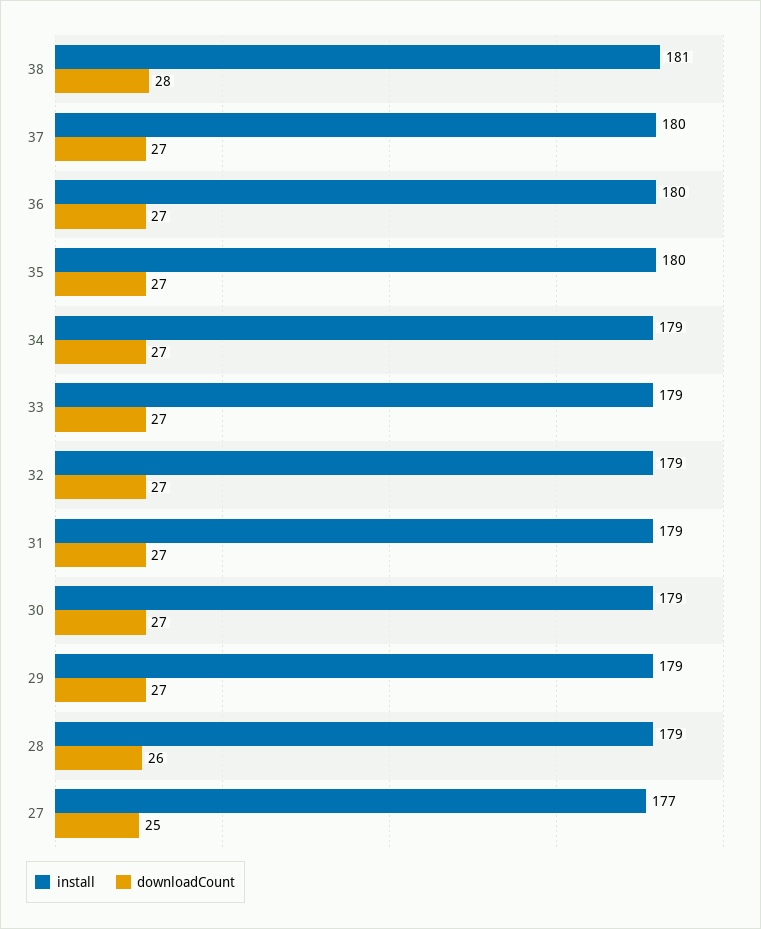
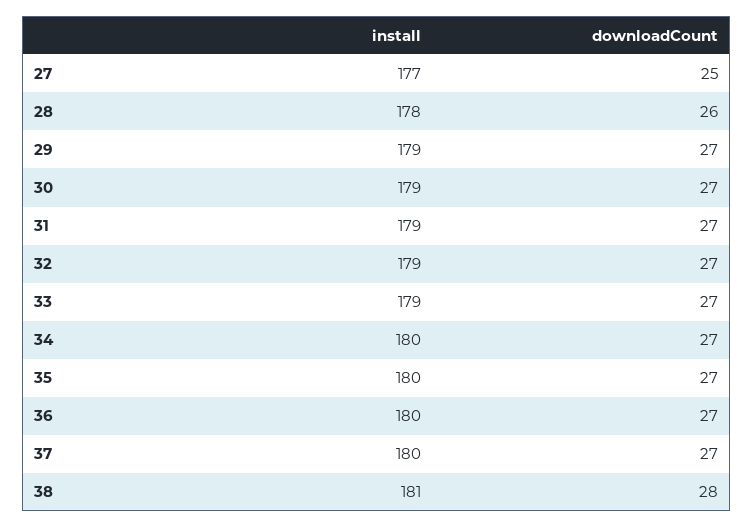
  {
    "install": {
      "38": 181,
      "37": 180,
      "36": 180,
      "35": 180,
-     "34": 179,
+     "34": 180,
      "33": 179,
      "32": 179,
      "31": 179,
      "30": 179,
      "29": 179,
-     "28": 179,
+     "28": 178,
      "27": 177
    },
    "downloadCount": {
      "38": 28,
      "37": 27,
      "36": 27,
      "35": 27,
      "34": 27,
      "33": 27,
      "32": 27,
      "31": 27,
      "30": 27,
      "29": 27,
      "28": 26,
      "27": 25
    }
  }

